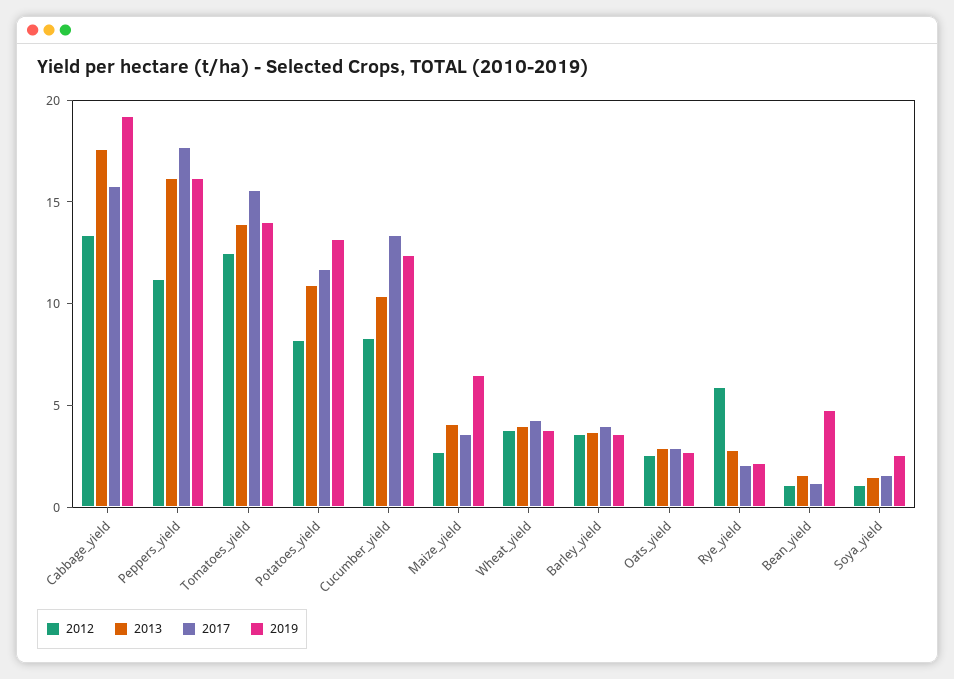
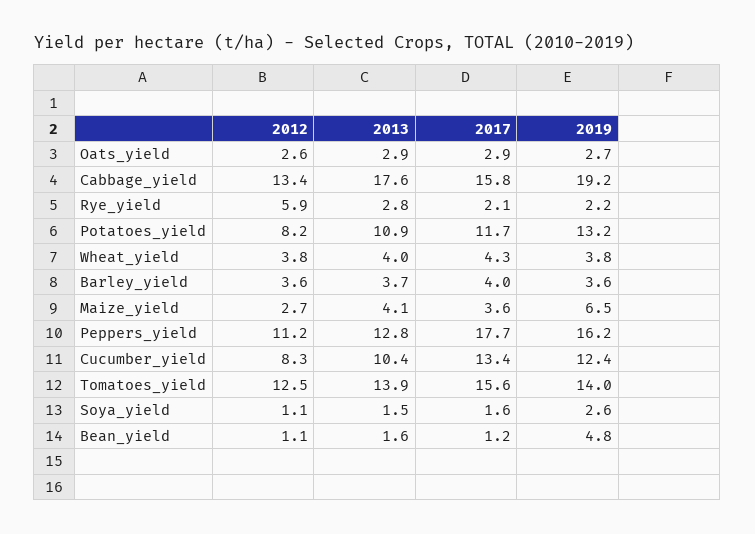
  {
    "2012": {
      "Cabbage_yield": 13.4,
      "Peppers_yield": 11.2,
      "Tomatoes_yield": 12.5,
      "Potatoes_yield": 8.2,
      "Cucumber_yield": 8.3,
      "Maize_yield": 2.7,
      "Wheat_yield": 3.8,
      "Barley_yield": 3.6,
      "Oats_yield": 2.6,
      "Rye_yield": 5.9,
      "Bean_yield": 1.1,
      "Soya_yield": 1.1
    },
    "2013": {
      "Cabbage_yield": 17.6,
-     "Peppers_yield": 16,
+     "Peppers_yield": 12.8,
      "Tomatoes_yield": 13.9,
      "Potatoes_yield": 10.9,
      "Cucumber_yield": 10.4,
      "Maize_yield": 4.1,
      "Wheat_yield": 4,
      "Barley_yield": 3.7,
      "Oats_yield": 2.9,
      "Rye_yield": 2.8,
      "Bean_yield": 1.6,
      "Soya_yield": 1.5
    },
    "2017": {
      "Cabbage_yield": 15.8,
      "Peppers_yield": 17.7,
      "Tomatoes_yield": 15.6,
      "Potatoes_yield": 11.7,
      "Cucumber_yield": 13.4,
      "Maize_yield": 3.6,
      "Wheat_yield": 4.3,
      "Barley_yield": 4,
      "Oats_yield": 2.9,
      "Rye_yield": 2.1,
      "Bean_yield": 1.2,
      "Soya_yield": 1.6
    },
    "2019": {
      "Cabbage_yield": 19.2,
      "Peppers_yield": 16.2,
      "Tomatoes_yield": 14,
      "Potatoes_yield": 13.2,
      "Cucumber_yield": 12.4,
      "Maize_yield": 6.5,
      "Wheat_yield": 3.8,
      "Barley_yield": 3.6,
      "Oats_yield": 2.7,
      "Rye_yield": 2.2,
      "Bean_yield": 4.8,
      "Soya_yield": 2.6
    }
  }

